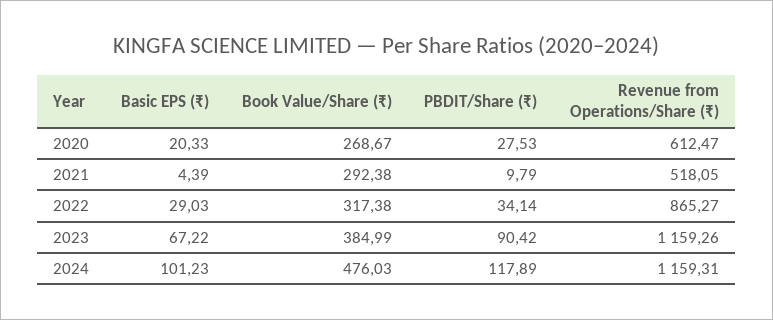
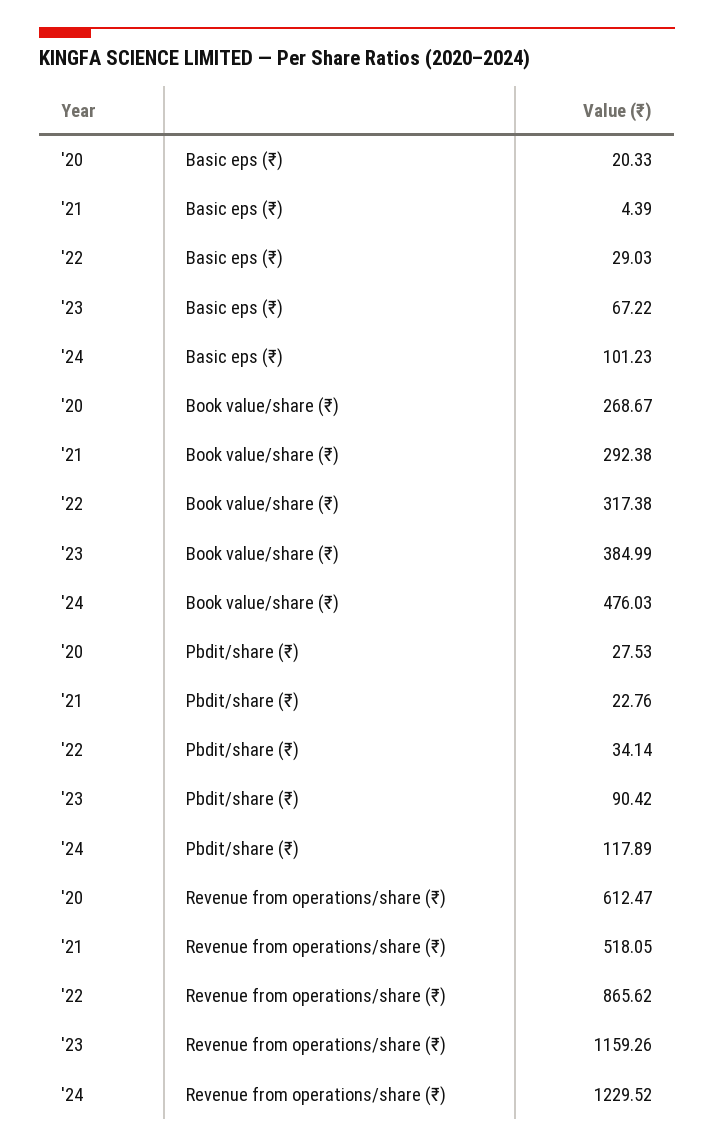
  {
    "Basic EPS (₹)": {
      "2020": 20.33,
      "2021": 4.39,
      "2022": 29.03,
      "2023": 67.22,
      "2024": 101.23
    },
    "Book Value/Share (₹)": {
      "2020": 268.67,
      "2021": 292.38,
      "2022": 317.38,
      "2023": 384.99,
      "2024": 476.03
    },
    "PBDIT/Share (₹)": {
      "2020": 27.53,
-     "2021": 9.79,
+     "2021": 22.76,
      "2022": 34.14,
      "2023": 90.42,
      "2024": 117.89
    },
    "Revenue from Operations/Share (₹)": {
      "2020": 612.47,
      "2021": 518.05,
-     "2022": 865.27,
+     "2022": 865.62,
      "2023": 1159.26,
-     "2024": 1159.31
+     "2024": 1229.52
    }
  }

